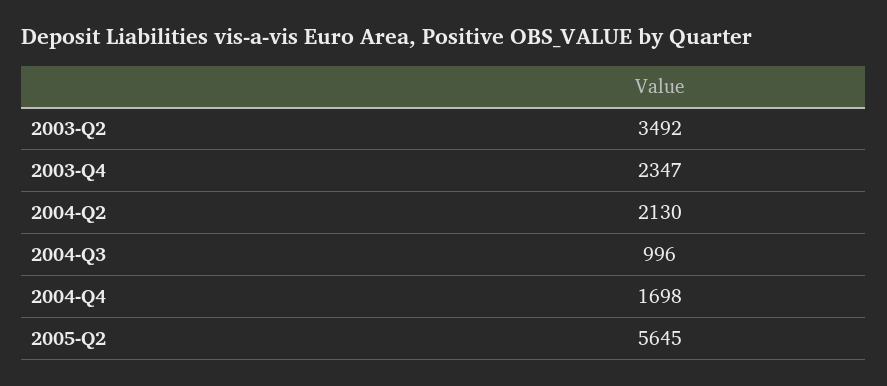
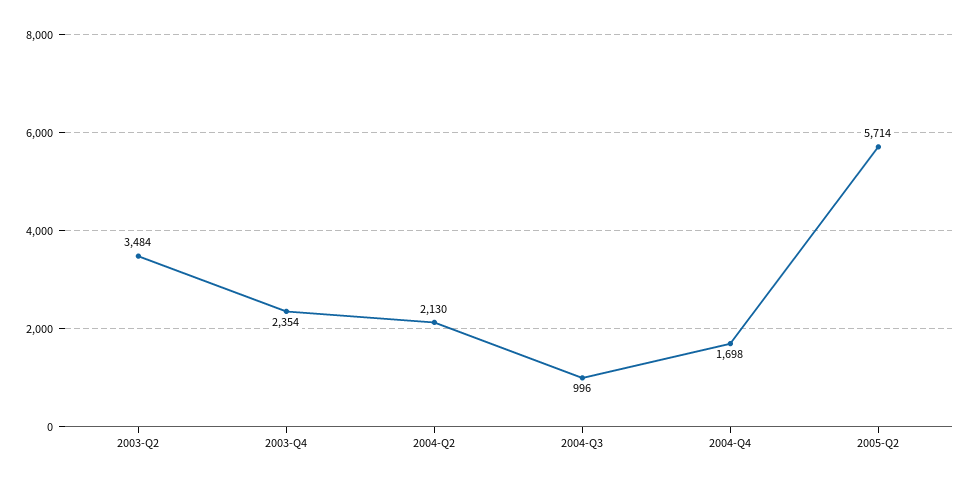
  {
-   "2003-Q2": 3492,
+   "2003-Q2": 3484,
-   "2003-Q4": 2347,
+   "2003-Q4": 2354,
    "2004-Q2": 2130,
    "2004-Q3": 996,
    "2004-Q4": 1698,
-   "2005-Q2": 5645
+   "2005-Q2": 5714
  }

